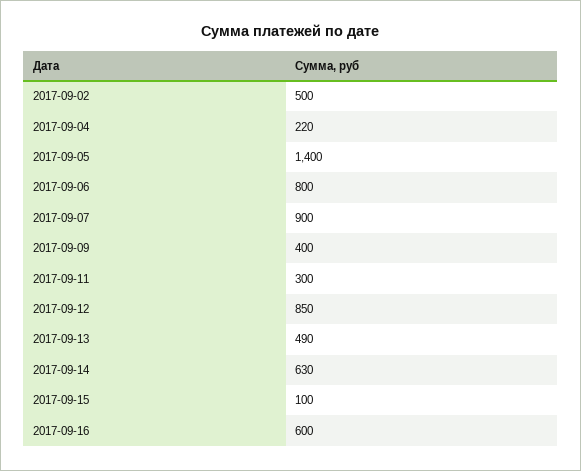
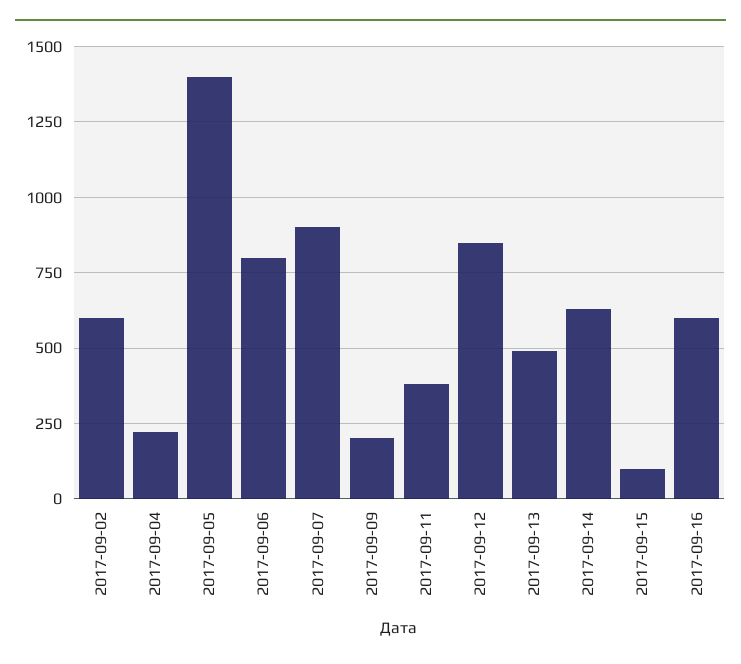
  {
-   "2017-09-02": 500,
+   "2017-09-02": 600,
    "2017-09-04": 220,
    "2017-09-05": 1400,
    "2017-09-06": 800,
    "2017-09-07": 900,
-   "2017-09-09": 400,
+   "2017-09-09": 200,
-   "2017-09-11": 300,
+   "2017-09-11": 375,
    "2017-09-12": 850,
    "2017-09-13": 490,
    "2017-09-14": 630,
    "2017-09-15": 100,
    "2017-09-16": 600
  }

